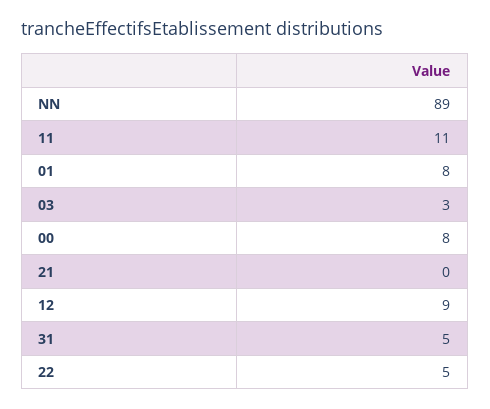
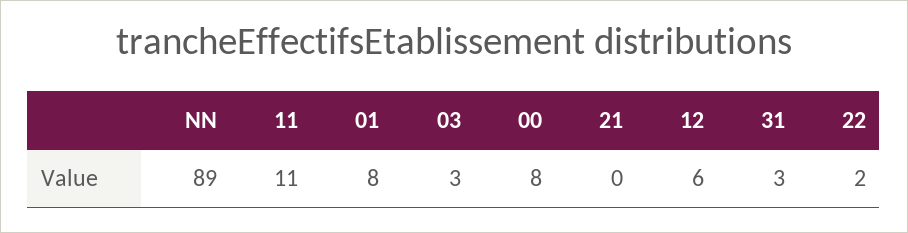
  {
    "NN": 89,
    "11": 11,
    "01": 8,
    "03": 3,
    "00": 8,
    "21": 0,
-   "12": 9,
+   "12": 6,
-   "31": 5,
+   "31": 3,
-   "22": 5
+   "22": 2
  }

